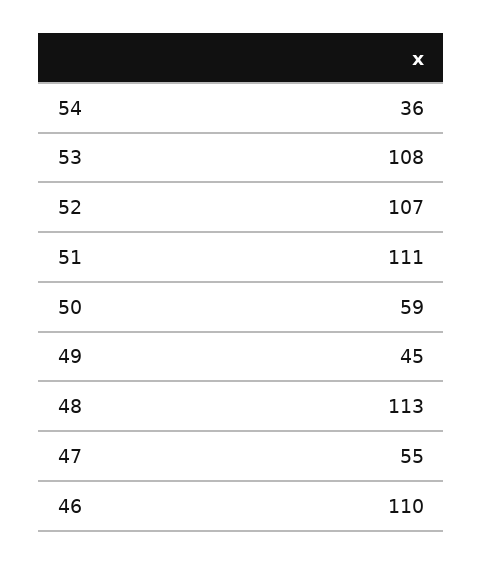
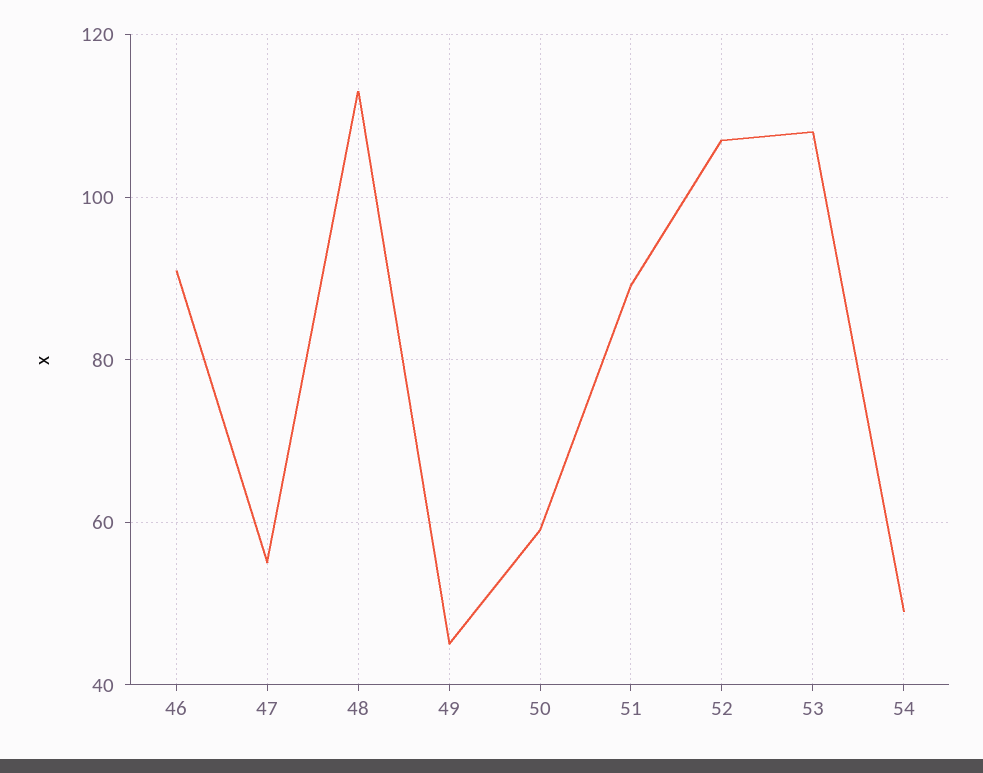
  {
-   "54": 36,
+   "54": 50,
    "53": 108,
    "52": 107,
-   "51": 111,
+   "51": 90,
    "50": 59,
    "49": 45,
    "48": 113,
    "47": 55,
-   "46": 110
+   "46": 90
  }

